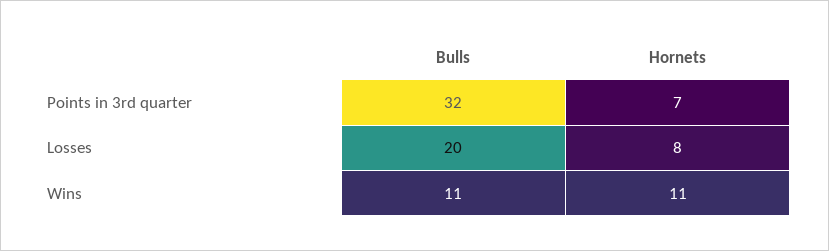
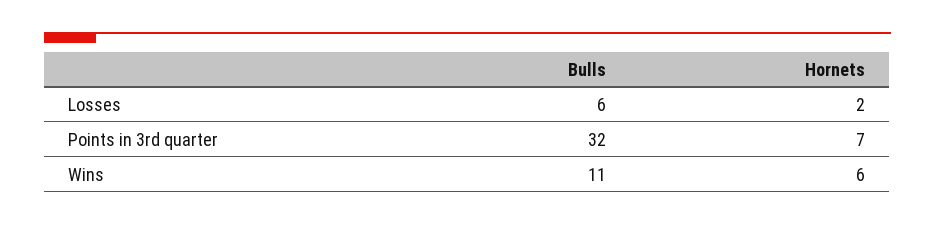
  {
    "Bulls": {
      "Points in 3rd quarter": 32,
-     "Losses": 20,
+     "Losses": 6,
      "Wins": 11
    },
    "Hornets": {
      "Points in 3rd quarter": 7,
-     "Losses": 8,
+     "Losses": 2,
-     "Wins": 11
+     "Wins": 6
    }
  }

